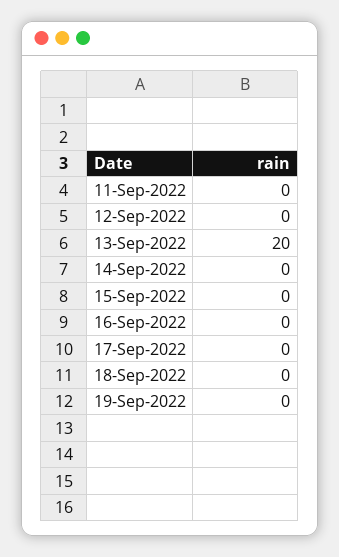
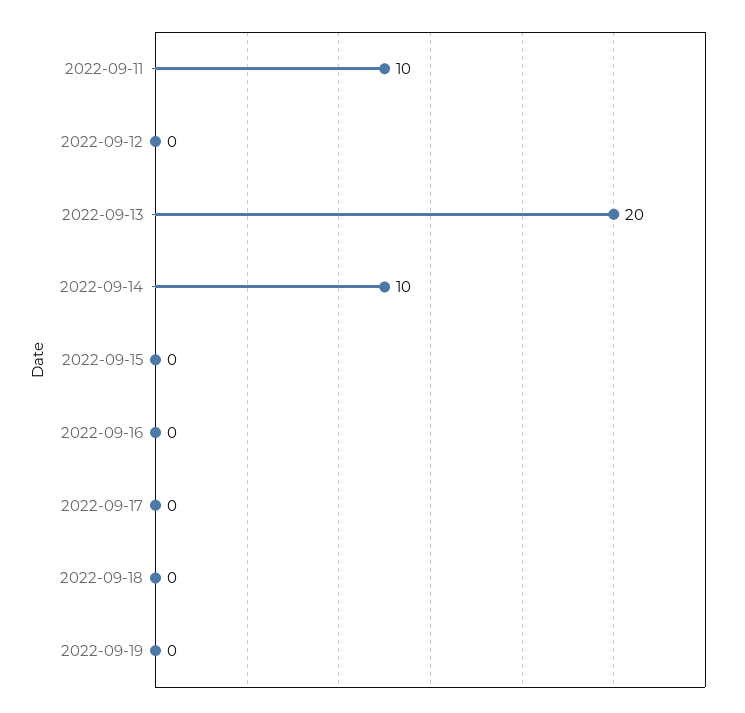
  {
-   "11-Sep-2022": 0,
+   "11-Sep-2022": 10,
    "12-Sep-2022": 0,
    "13-Sep-2022": 20,
-   "14-Sep-2022": 0,
+   "14-Sep-2022": 10,
    "15-Sep-2022": 0,
    "16-Sep-2022": 0,
    "17-Sep-2022": 0,
    "18-Sep-2022": 0,
    "19-Sep-2022": 0
  }

